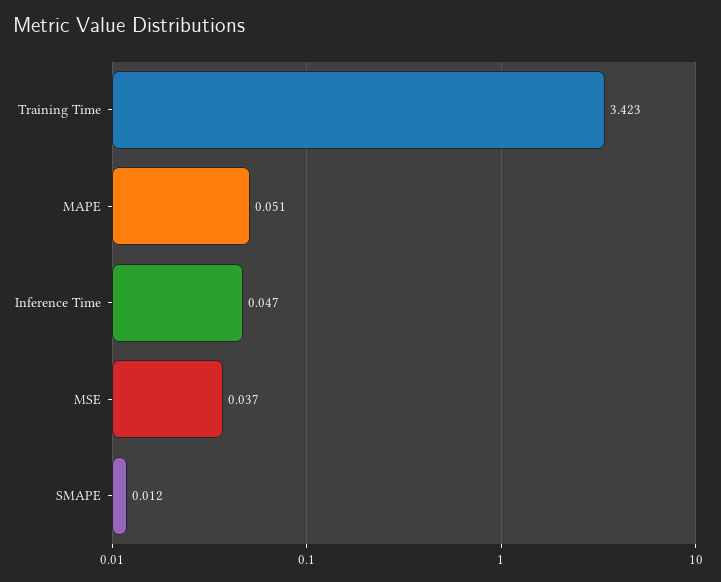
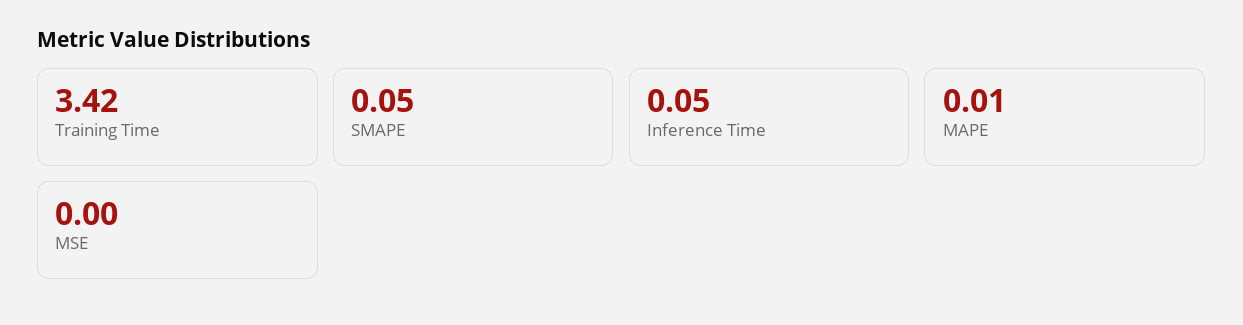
  {
    "Training Time": 3.423,
-   "MAPE": 0.051,
+   "MAPE": 0.01,
    "Inference Time": 0.047,
-   "MSE": 0.037,
+   "MSE": 0,
-   "SMAPE": 0.012
+   "SMAPE": 0.05
  }

